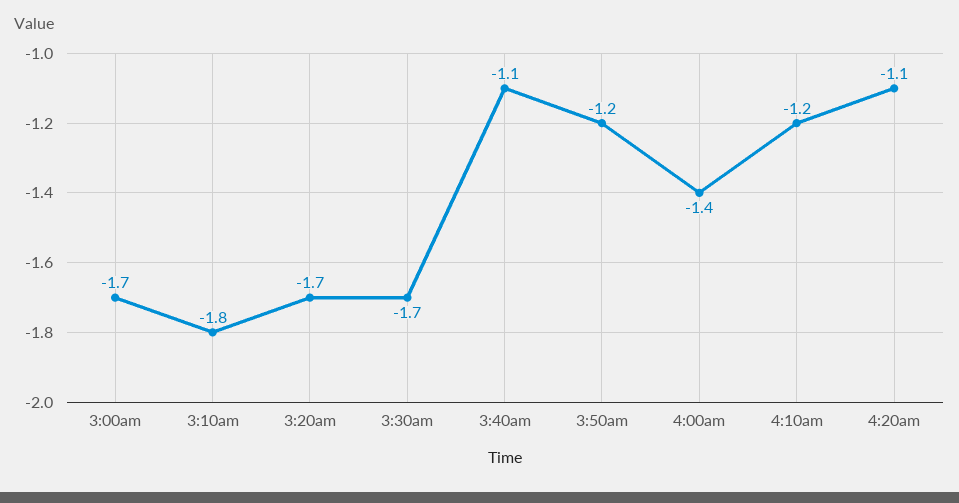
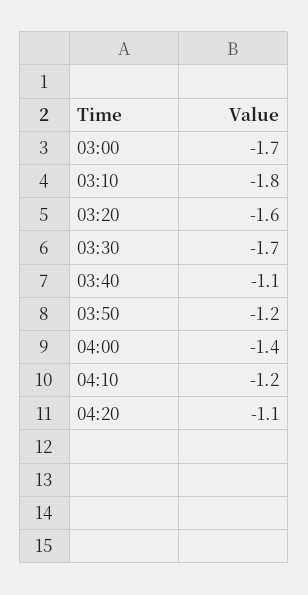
  {
    "3:00am": -1.7,
    "3:10am": -1.8,
-   "3:20am": -1.7,
+   "3:20am": -1.6,
    "3:30am": -1.7,
    "3:40am": -1.1,
    "3:50am": -1.2,
    "4:00am": -1.4,
    "4:10am": -1.2,
    "4:20am": -1.1
  }

